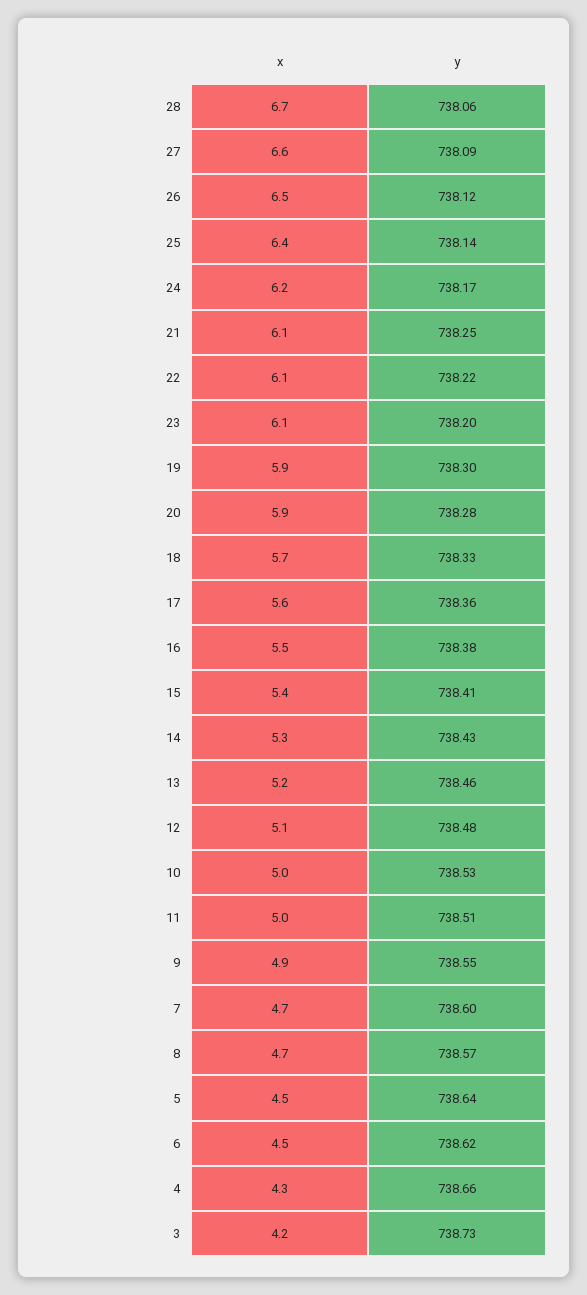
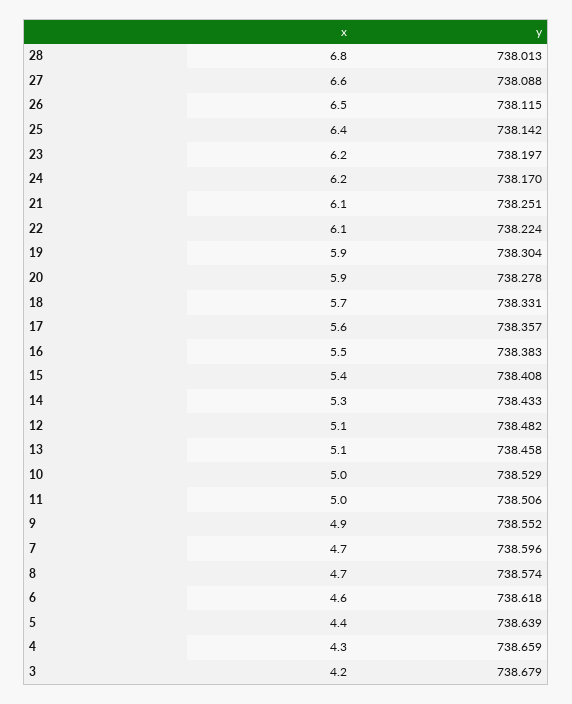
  {
    "x": {
-     "28": 6.7,
+     "28": 6.8,
      "27": 6.6,
      "26": 6.5,
      "25": 6.4,
      "24": 6.2,
      "21": 6.1,
      "22": 6.1,
-     "23": 6.1,
+     "23": 6.2,
      "19": 5.9,
      "20": 5.9,
      "18": 5.7,
      "17": 5.6,
      "16": 5.5,
      "15": 5.4,
      "14": 5.3,
-     "13": 5.2,
+     "13": 5.1,
      "12": 5.1,
      "10": 5,
      "11": 5,
      "9": 4.9,
      "7": 4.7,
      "8": 4.7,
-     "5": 4.5,
+     "5": 4.4,
-     "6": 4.5,
+     "6": 4.6,
      "4": 4.3,
      "3": 4.2
    },
    "y": {
-     "28": 738.06,
+     "28": 738.013,
      "27": 738.088,
      "26": 738.115,
      "25": 738.142,
      "24": 738.17,
      "21": 738.251,
      "22": 738.224,
      "23": 738.197,
      "19": 738.304,
      "20": 738.278,
      "18": 738.331,
      "17": 738.357,
      "16": 738.383,
      "15": 738.408,
      "14": 738.433,
      "13": 738.458,
      "12": 738.482,
      "10": 738.529,
      "11": 738.506,
      "9": 738.552,
      "7": 738.596,
      "8": 738.574,
      "5": 738.639,
      "6": 738.618,
      "4": 738.659,
-     "3": 738.73
+     "3": 738.679
    }
  }

